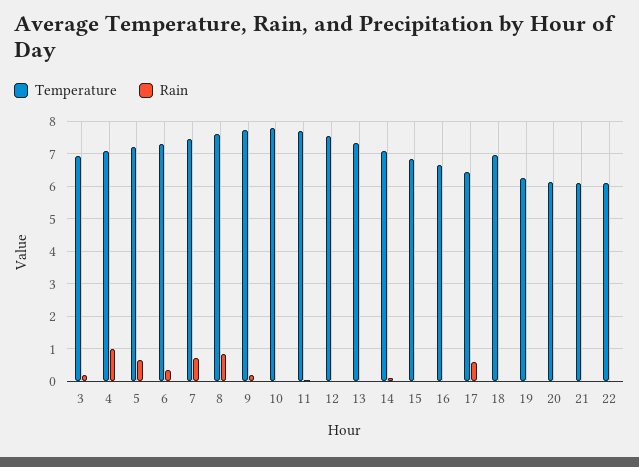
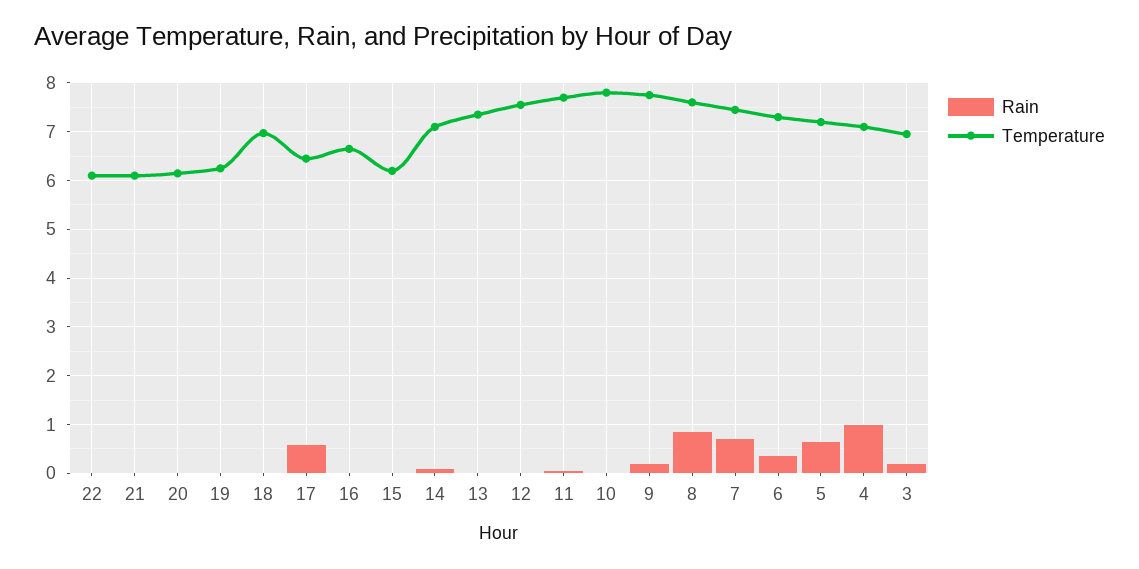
  {
    "Temperature": {
      "3": 7,
      "4": 7.2,
      "5": 7.2,
      "6": 7.4,
      "7": 7.4,
      "8": 7.6,
      "9": 7.8,
      "10": 7.8,
      "11": 7.8,
      "12": 7.6,
      "13": 7.4,
      "14": 7.2,
-     "15": 6.8,
+     "15": 6.2,
      "16": 6.6,
      "17": 6.4,
      "18": 7,
      "19": 6.2,
      "20": 6.2,
      "21": 6.2,
      "22": 6.2
    },
    "Rain": {
      "3": 0.2,
      "4": 1,
      "5": 0.6,
      "6": 0.4,
      "7": 0.8,
      "8": 0.8,
      "9": 0.2,
      "10": 0,
      "11": 0,
      "12": 0,
      "13": 0,
      "14": 0.2,
      "15": 0,
      "16": 0,
      "17": 0.6,
      "18": 0,
      "19": 0,
      "20": 0,
      "21": 0,
      "22": 0
    }
  }

